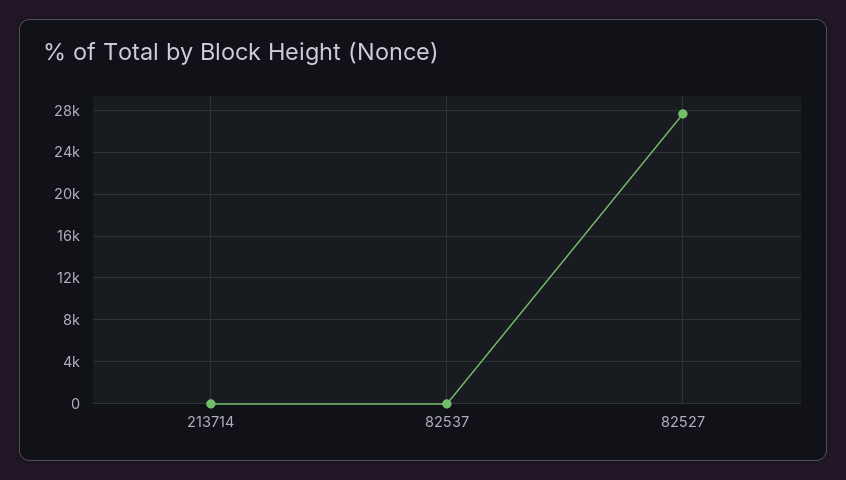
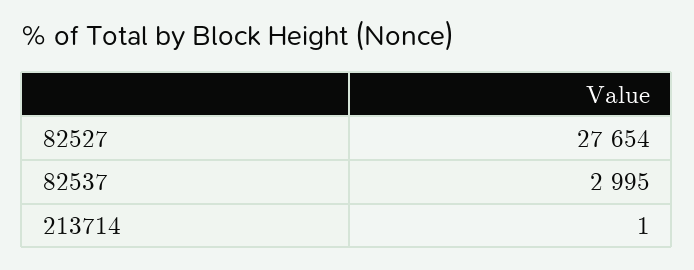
  {
    "213714": 1,
-   "82537": 0,
+   "82537": 2995,
    "82527": 27654
  }

